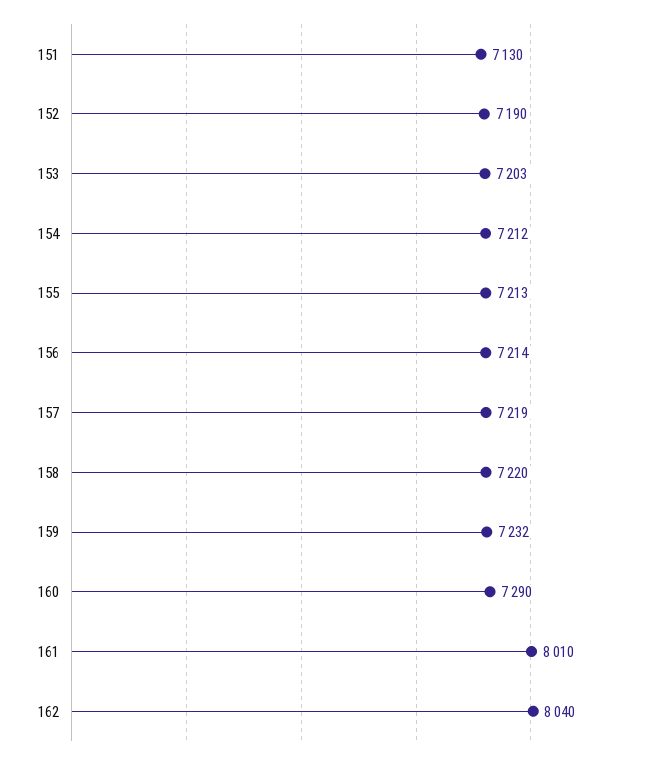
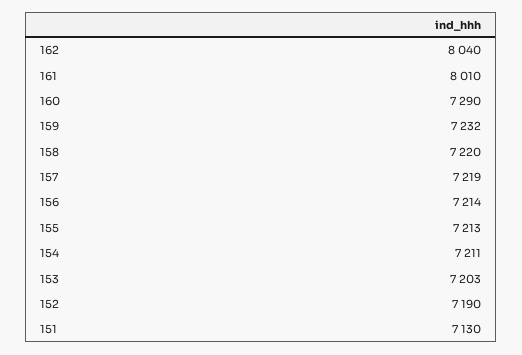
  {
    "151": 7130,
    "152": 7190,
    "153": 7203,
-   "154": 7212,
+   "154": 7211,
    "155": 7213,
    "156": 7214,
    "157": 7219,
    "158": 7220,
    "159": 7232,
    "160": 7290,
    "161": 8010,
    "162": 8040
  }

